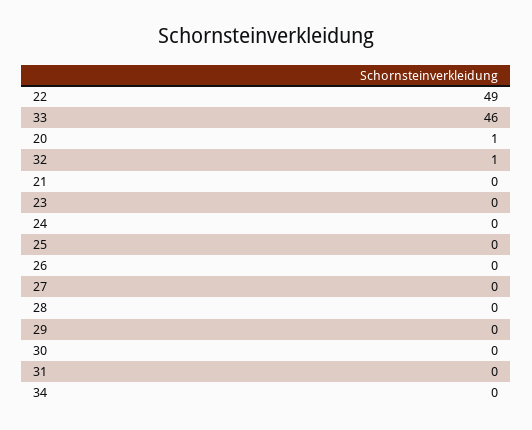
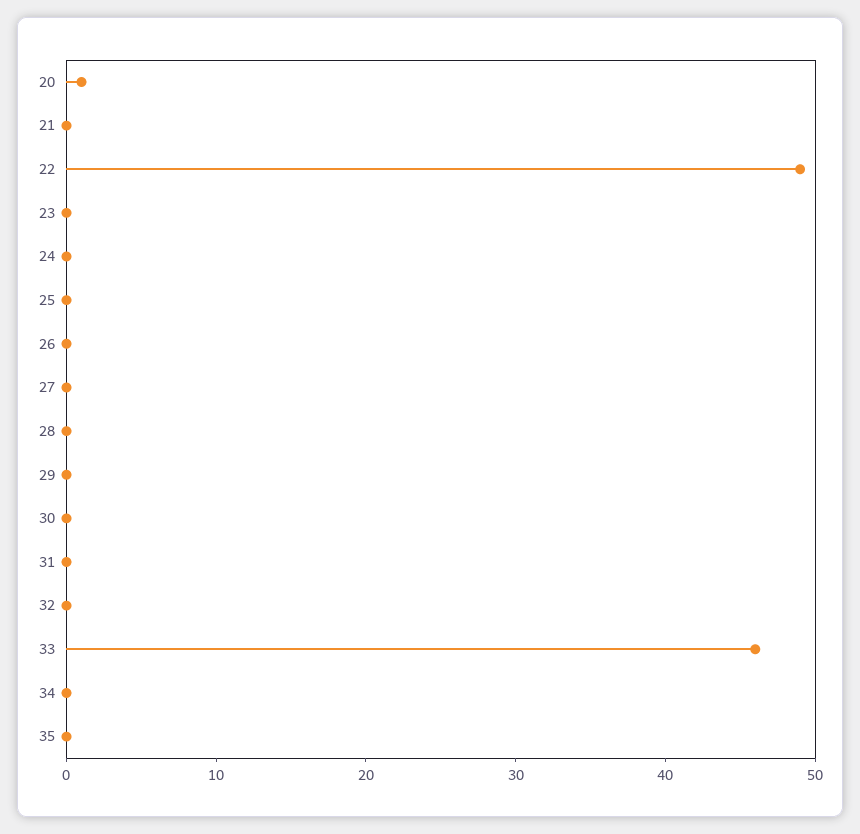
  {
    "22": 49,
    "33": 46,
    "20": 1,
-   "32": 1,
+   "32": 0,
    "21": 0,
    "23": 0,
    "24": 0,
    "25": 0,
    "26": 0,
    "27": 0,
    "28": 0,
    "29": 0,
    "30": 0,
    "31": 0,
-   "34": 0
+   "34": 0,
+   "35": 0
  }

